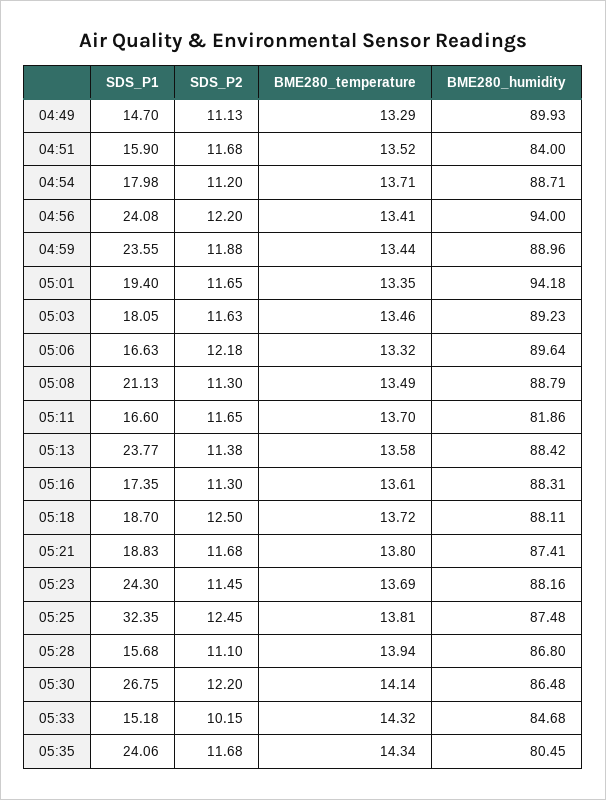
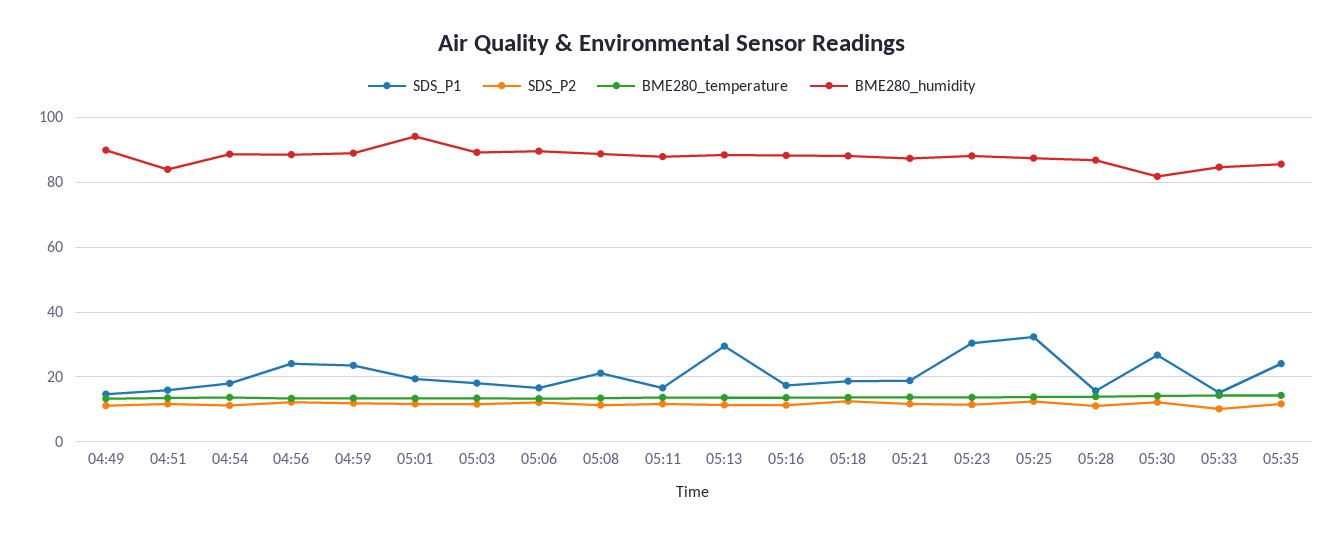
  {
    "SDS_P1": {
      "04:49": 14.7,
      "04:51": 15.9,
      "04:54": 17.98,
      "04:56": 24.08,
      "04:59": 23.55,
      "05:01": 19.4,
      "05:03": 18.05,
      "05:06": 16.63,
      "05:08": 21.13,
      "05:11": 16.6,
-     "05:13": 23.77,
+     "05:13": 30,
      "05:16": 17.35,
      "05:18": 18.7,
      "05:21": 18.83,
-     "05:23": 24.3,
+     "05:23": 30,
      "05:25": 32.35,
      "05:28": 15.68,
      "05:30": 26.75,
      "05:33": 15.18,
      "05:35": 24.06
    },
    "SDS_P2": {
      "04:49": 11.13,
      "04:51": 11.68,
      "04:54": 11.2,
      "04:56": 12.2,
      "04:59": 11.88,
      "05:01": 11.65,
      "05:03": 11.63,
      "05:06": 12.18,
      "05:08": 11.3,
      "05:11": 11.65,
      "05:13": 11.38,
      "05:16": 11.3,
      "05:18": 12.5,
      "05:21": 11.68,
      "05:23": 11.45,
      "05:25": 12.45,
      "05:28": 11.1,
      "05:30": 12.2,
      "05:33": 10.15,
      "05:35": 11.68
    },
    "BME280_temperature": {
      "04:49": 13.29,
      "04:51": 13.52,
      "04:54": 13.71,
      "04:56": 13.41,
      "04:59": 13.44,
      "05:01": 13.35,
      "05:03": 13.46,
      "05:06": 13.32,
      "05:08": 13.49,
      "05:11": 13.7,
      "05:13": 13.58,
      "05:16": 13.61,
      "05:18": 13.72,
      "05:21": 13.8,
      "05:23": 13.69,
      "05:25": 13.81,
      "05:28": 13.94,
      "05:30": 14.14,
      "05:33": 14.32,
      "05:35": 14.34
    },
    "BME280_humidity": {
      "04:49": 89.93,
      "04:51": 84,
      "04:54": 88.71,
-     "04:56": 94,
+     "04:56": 88,
      "04:59": 88.96,
      "05:01": 94.18,
      "05:03": 89.23,
      "05:06": 89.64,
      "05:08": 88.79,
-     "05:11": 81.86,
+     "05:11": 88,
      "05:13": 88.42,
      "05:16": 88.31,
      "05:18": 88.11,
      "05:21": 87.41,
      "05:23": 88.16,
      "05:25": 87.48,
      "05:28": 86.8,
-     "05:30": 86.48,
+     "05:30": 82,
      "05:33": 84.68,
-     "05:35": 80.45
+     "05:35": 86
    }
  }

